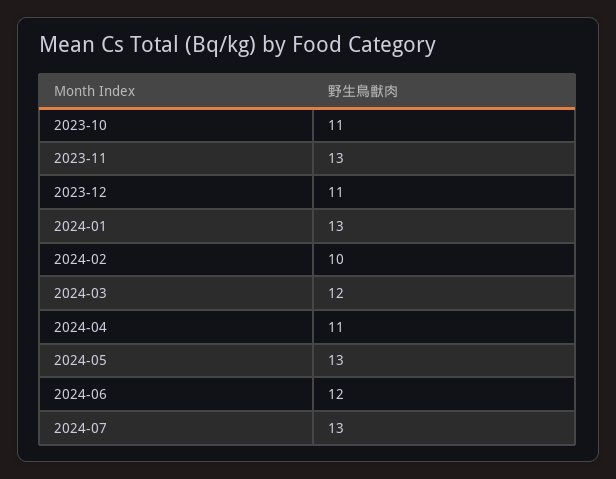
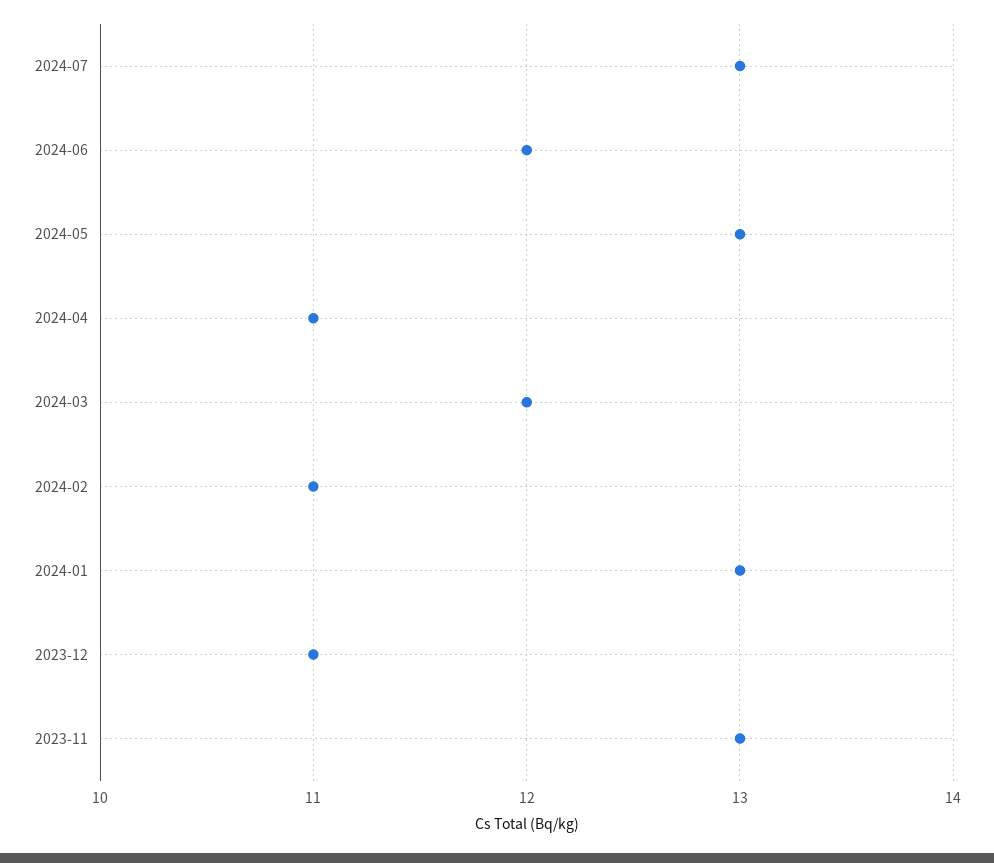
  {
-   "2023-10": 11,
    "2023-11": 13,
    "2023-12": 11,
    "2024-01": 13,
-   "2024-02": 10,
+   "2024-02": 11,
    "2024-03": 12,
    "2024-04": 11,
    "2024-05": 13,
    "2024-06": 12,
    "2024-07": 13
  }

